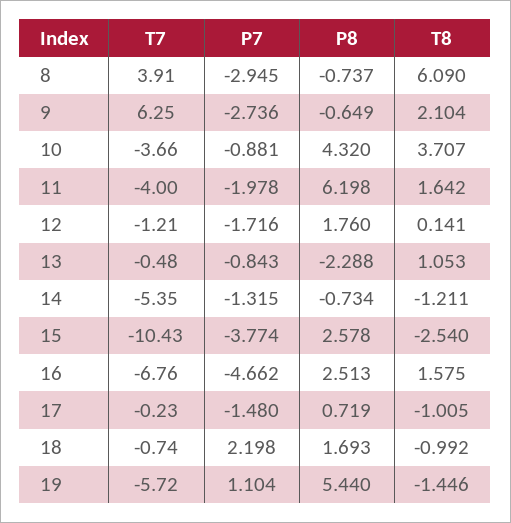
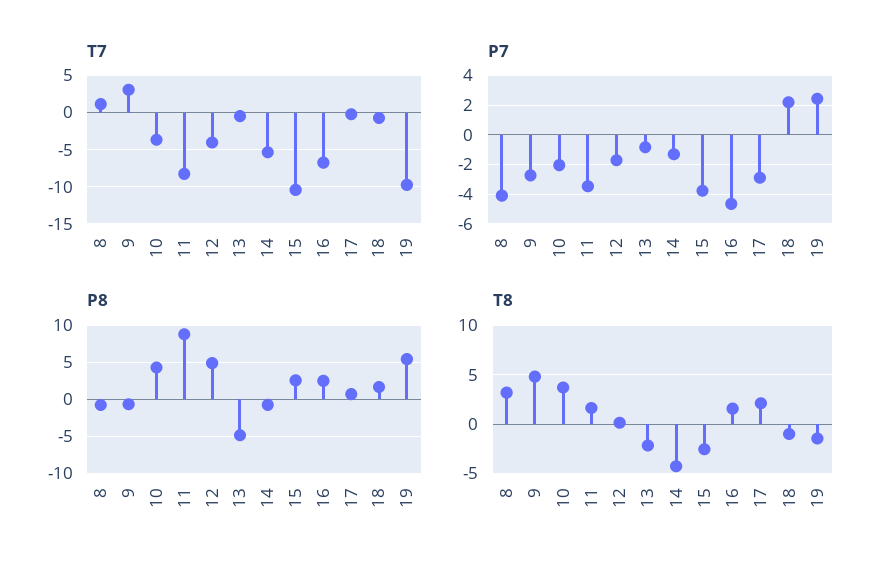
  {
    "T7": {
-     "8": 3.91,
+     "8": 1,
-     "9": 6.25,
+     "9": 3,
      "10": -3.66,
-     "11": -4,
+     "11": -8,
-     "12": -1.21,
+     "12": -4,
      "13": -0.48,
      "14": -5.35,
      "15": -10.43,
      "16": -6.76,
      "17": -0.23,
      "18": -0.74,
-     "19": -5.72
+     "19": -10
    },
    "P7": {
-     "8": -2.945,
+     "8": -4,
      "9": -2.736,
-     "10": -0.881,
+     "10": -2,
-     "11": -1.978,
+     "11": -3.5,
      "12": -1.716,
      "13": -0.843,
      "14": -1.315,
      "15": -3.774,
      "16": -4.662,
-     "17": -1.48,
+     "17": -3,
      "18": 2.198,
-     "19": 1.104
+     "19": 2.5
    },
    "P8": {
      "8": -0.737,
      "9": -0.649,
      "10": 4.32,
-     "11": 6.198,
+     "11": 9,
-     "12": 1.76,
+     "12": 5,
-     "13": -2.288,
+     "13": -5,
      "14": -0.734,
      "15": 2.578,
      "16": 2.513,
      "17": 0.719,
      "18": 1.693,
      "19": 5.44
    },
    "T8": {
-     "8": 6.09,
+     "8": 3,
-     "9": 2.104,
+     "9": 5,
      "10": 3.707,
      "11": 1.642,
      "12": 0.141,
-     "13": 1.053,
+     "13": -2,
-     "14": -1.211,
+     "14": -4,
      "15": -2.54,
      "16": 1.575,
-     "17": -1.005,
+     "17": 2,
      "18": -0.992,
      "19": -1.446
    }
  }

